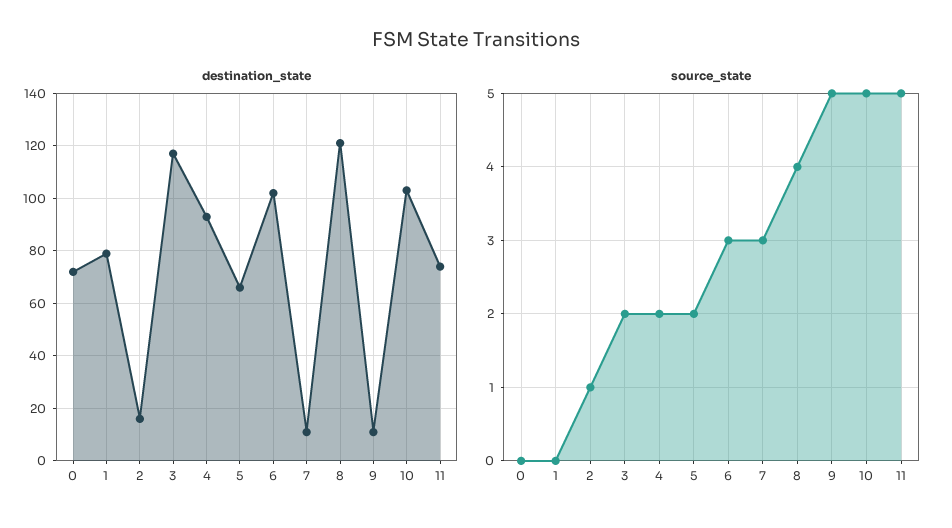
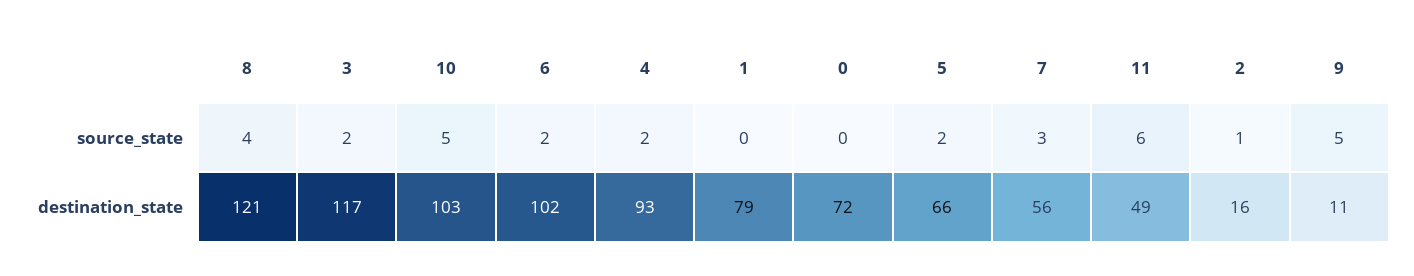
  {
    "destination_state": {
      "0": 72,
      "1": 79,
      "2": 16,
      "3": 117,
      "4": 93,
      "5": 66,
      "6": 102,
-     "7": 10,
+     "7": 56,
      "8": 121,
      "9": 11,
      "10": 103,
-     "11": 75
+     "11": 49
    },
    "source_state": {
      "0": 0,
      "1": 0,
      "2": 1,
      "3": 2,
      "4": 2,
      "5": 2,
-     "6": 3,
+     "6": 2,
      "7": 3,
      "8": 4,
      "9": 5,
      "10": 5,
-     "11": 5
+     "11": 6
    }
  }

